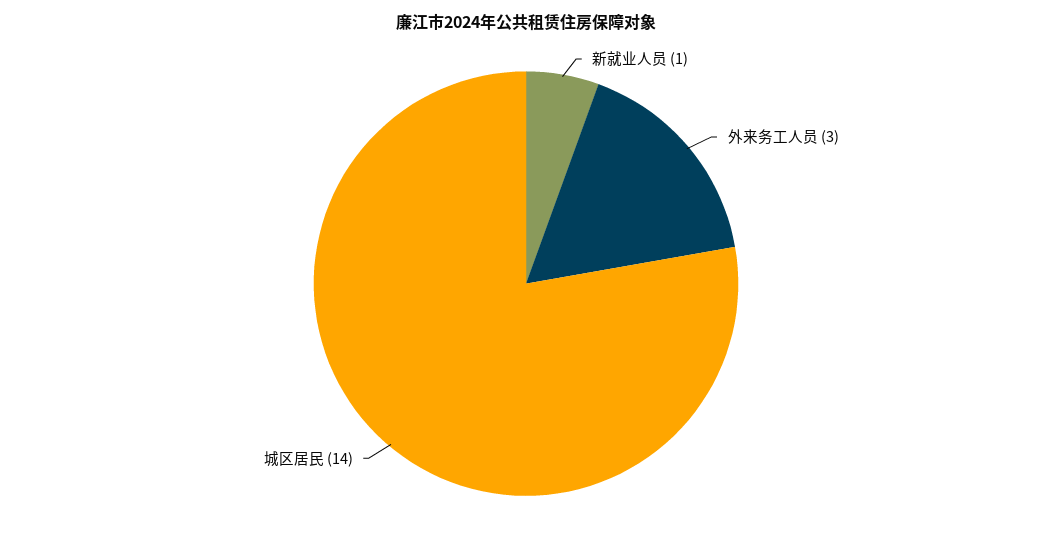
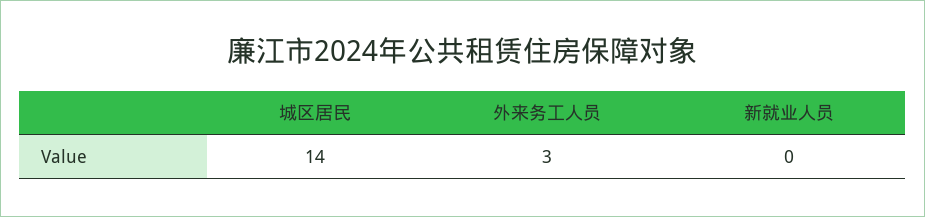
  {
-   "新就业人员": 1,
+   "新就业人员": 0,
    "外来务工人员": 3,
    "城区居民": 14
  }

